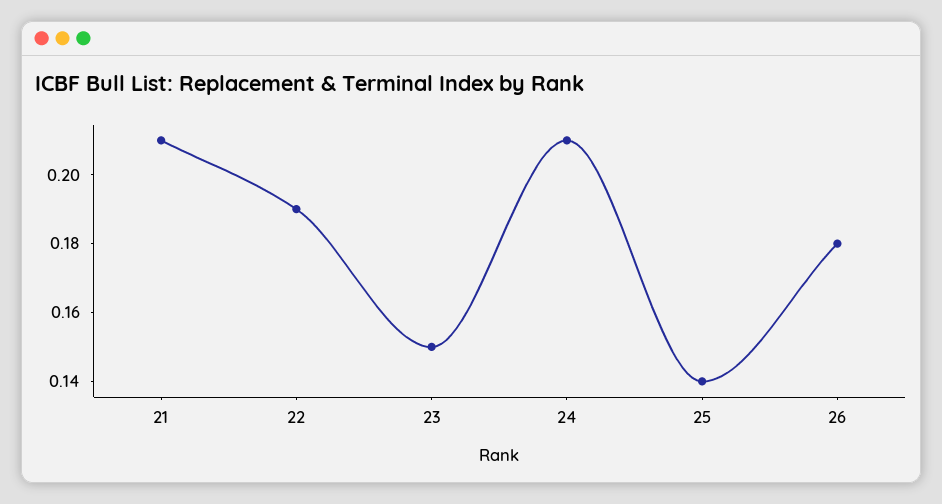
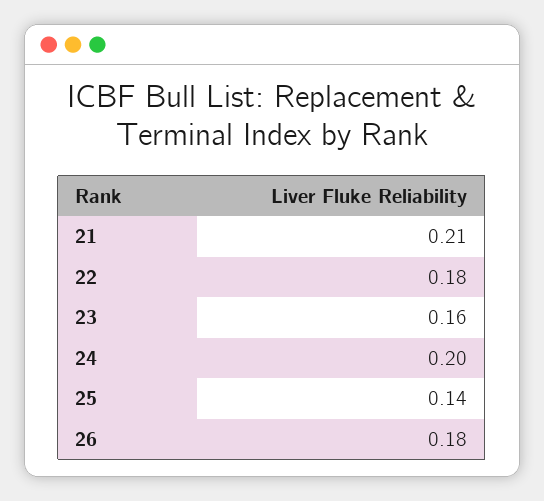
  {
    "21": 0.21,
-   "22": 0.19,
+   "22": 0.18,
-   "23": 0.15,
+   "23": 0.16,
-   "24": 0.21,
+   "24": 0.2,
    "25": 0.14,
    "26": 0.18
  }

